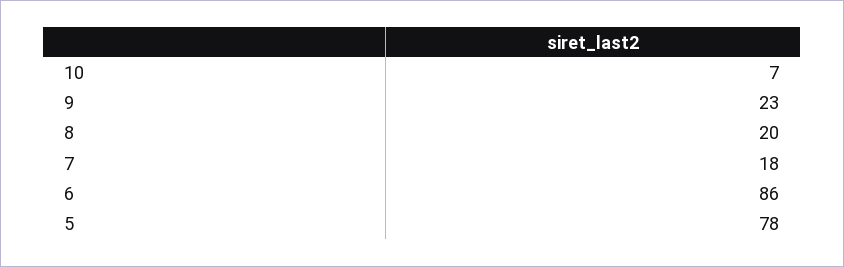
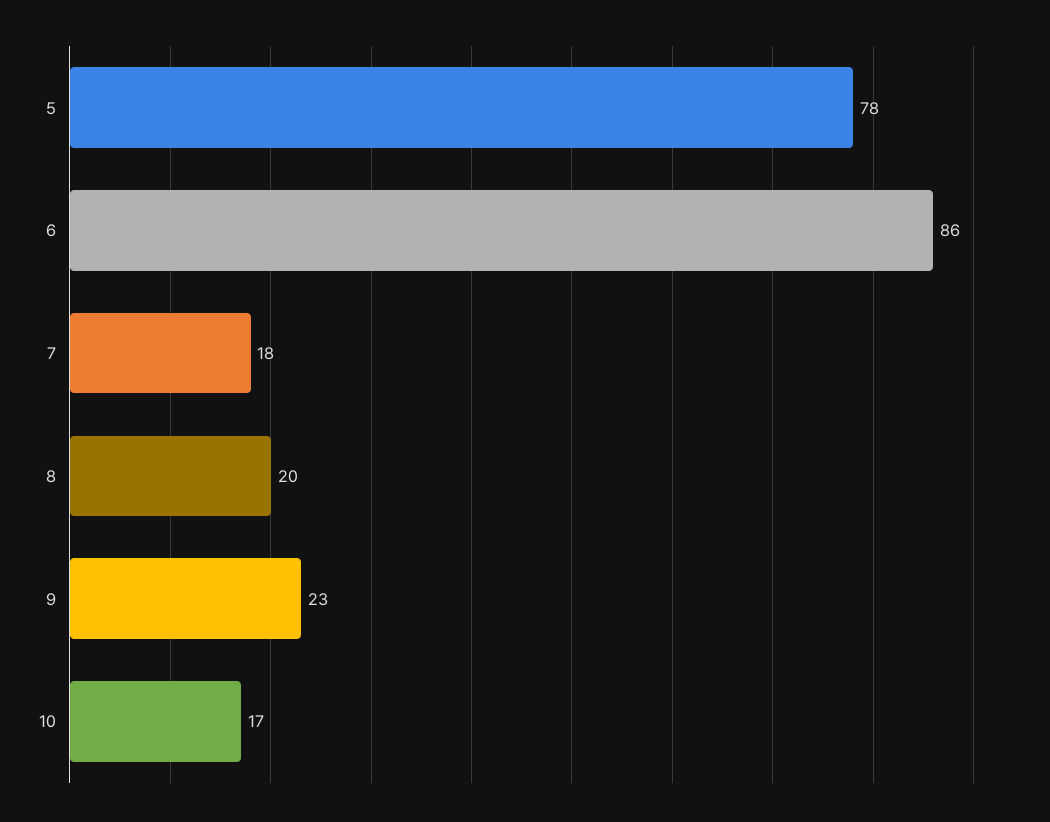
  {
-   "10": 7,
+   "10": 17,
    "9": 23,
    "8": 20,
    "7": 18,
    "6": 86,
    "5": 78
  }

